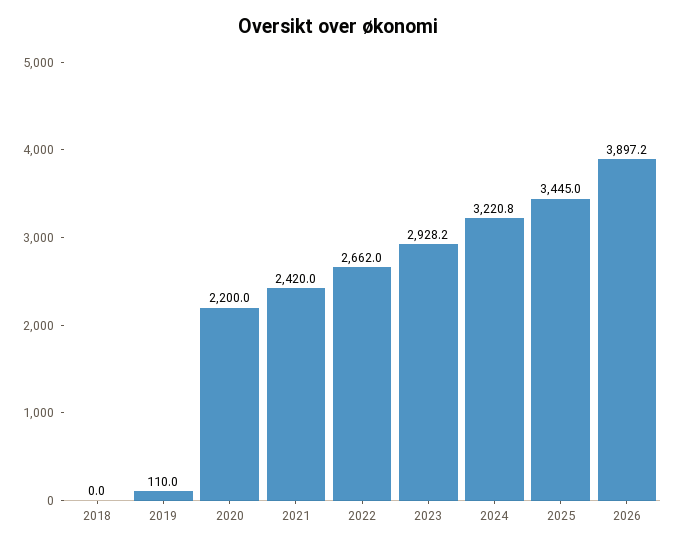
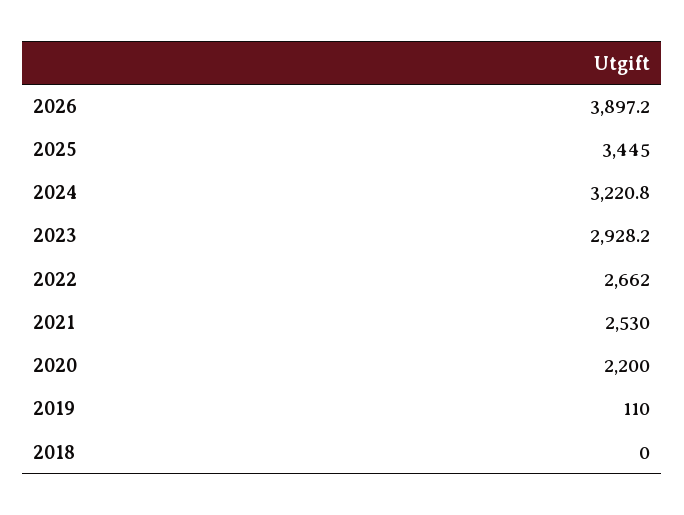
  {
    "2018": 0,
    "2019": 110,
    "2020": 2200,
-   "2021": 2420,
+   "2021": 2530,
    "2022": 2662,
    "2023": 2928.2,
    "2024": 3220.8,
    "2025": 3445,
    "2026": 3897.2
  }

